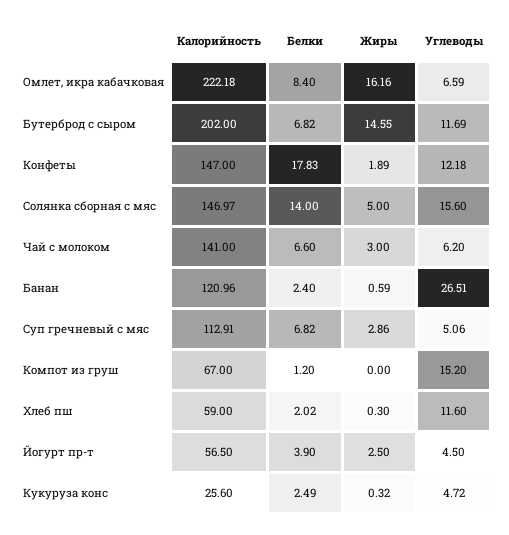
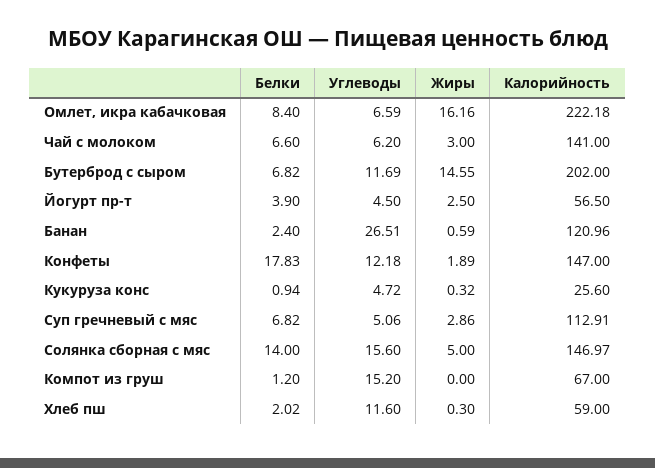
  {
    "Калорийность": {
      "Омлет, икра кабачковая": 222.18,
      "Бутерброд с сыром": 202,
      "Конфеты": 147,
      "Солянка сборная с мяс": 146.97,
      "Чай с молоком": 141,
      "Банан": 120.96,
      "Суп гречневый с мяс": 112.91,
      "Компот из груш": 67,
      "Хлеб пш": 59,
      "Йогурт пр-т": 56.5,
      "Кукуруза конс": 25.6
    },
    "Белки": {
      "Омлет, икра кабачковая": 8.4,
      "Бутерброд с сыром": 6.82,
      "Конфеты": 17.83,
      "Солянка сборная с мяс": 14,
      "Чай с молоком": 6.6,
      "Банан": 2.4,
      "Суп гречневый с мяс": 6.82,
      "Компот из груш": 1.2,
      "Хлеб пш": 2.02,
      "Йогурт пр-т": 3.9,
-     "Кукуруза конс": 2.49
+     "Кукуруза конс": 0.94
    },
    "Жиры": {
      "Омлет, икра кабачковая": 16.16,
      "Бутерброд с сыром": 14.55,
      "Конфеты": 1.89,
      "Солянка сборная с мяс": 5,
      "Чай с молоком": 3,
      "Банан": 0.59,
      "Суп гречневый с мяс": 2.86,
      "Компот из груш": 0,
      "Хлеб пш": 0.3,
      "Йогурт пр-т": 2.5,
      "Кукуруза конс": 0.32
    },
    "Углеводы": {
      "Омлет, икра кабачковая": 6.59,
      "Бутерброд с сыром": 11.69,
      "Конфеты": 12.18,
      "Солянка сборная с мяс": 15.6,
      "Чай с молоком": 6.2,
      "Банан": 26.51,
      "Суп гречневый с мяс": 5.06,
      "Компот из груш": 15.2,
      "Хлеб пш": 11.6,
      "Йогурт пр-т": 4.5,
      "Кукуруза конс": 4.72
    }
  }

